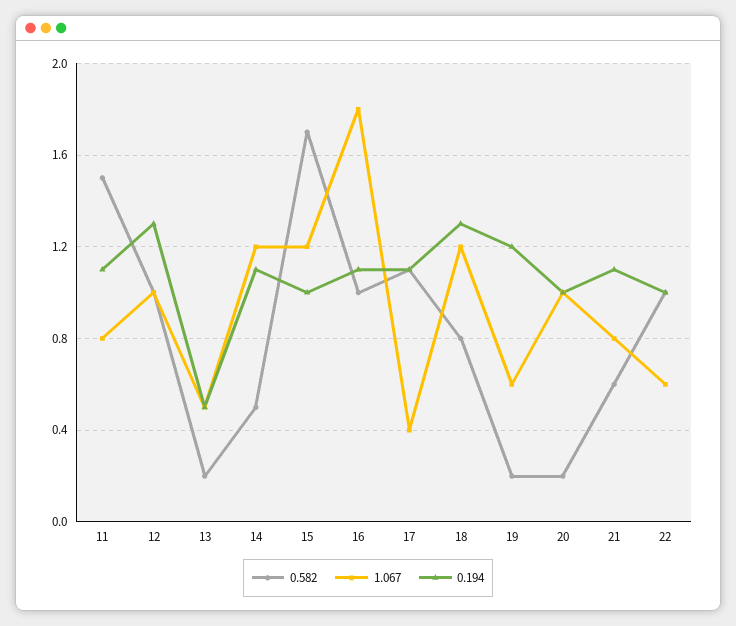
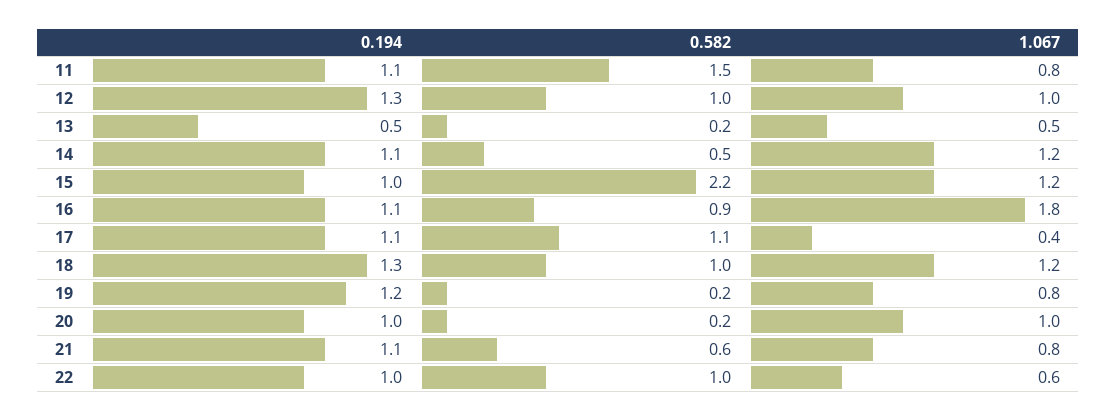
  {
    "0.582": {
      "11": 1.5,
      "12": 1,
      "13": 0.2,
      "14": 0.5,
-     "15": 1.7,
+     "15": 2.2,
-     "16": 1,
+     "16": 0.9,
      "17": 1.1,
-     "18": 0.8,
+     "18": 1,
      "19": 0.2,
      "20": 0.2,
      "21": 0.6,
      "22": 1
    },
    "1.067": {
      "11": 0.8,
      "12": 1,
      "13": 0.5,
      "14": 1.2,
      "15": 1.2,
      "16": 1.8,
      "17": 0.4,
      "18": 1.2,
-     "19": 0.6,
+     "19": 0.8,
      "20": 1,
      "21": 0.8,
      "22": 0.6
    },
    "0.194": {
      "11": 1.1,
      "12": 1.3,
      "13": 0.5,
      "14": 1.1,
      "15": 1,
      "16": 1.1,
      "17": 1.1,
      "18": 1.3,
      "19": 1.2,
      "20": 1,
      "21": 1.1,
      "22": 1
    }
  }

